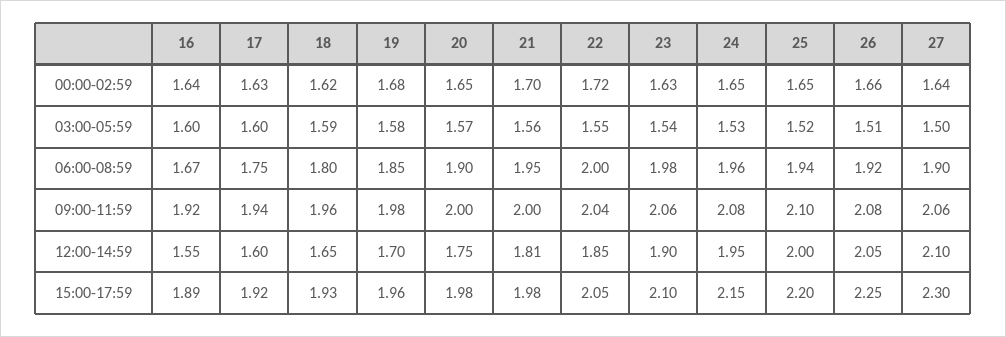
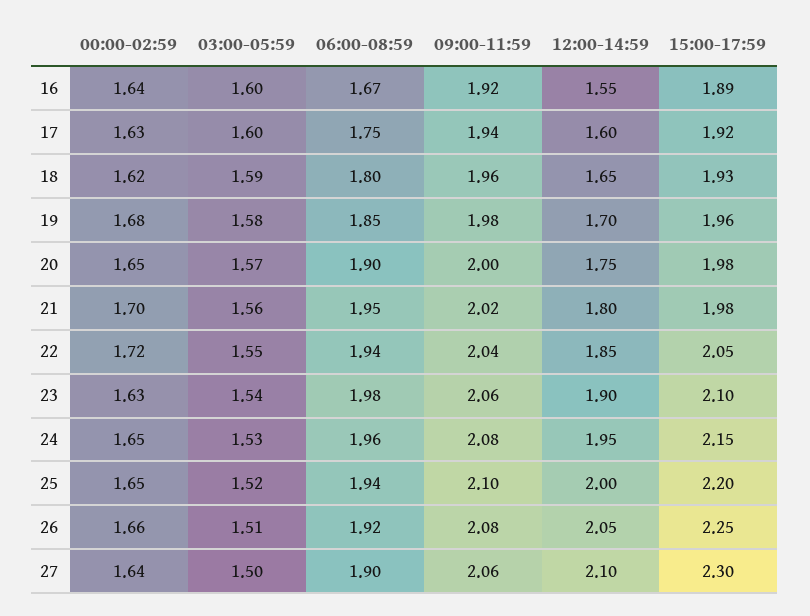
  {
    "16": {
      "00:00-02:59": 1.64,
      "03:00-05:59": 1.6,
      "06:00-08:59": 1.67,
      "09:00-11:59": 1.92,
      "12:00-14:59": 1.55,
      "15:00-17:59": 1.89
    },
    "17": {
      "00:00-02:59": 1.63,
      "03:00-05:59": 1.6,
      "06:00-08:59": 1.75,
      "09:00-11:59": 1.94,
      "12:00-14:59": 1.6,
      "15:00-17:59": 1.92
    },
    "18": {
      "00:00-02:59": 1.62,
      "03:00-05:59": 1.59,
      "06:00-08:59": 1.8,
      "09:00-11:59": 1.96,
      "12:00-14:59": 1.65,
      "15:00-17:59": 1.93
    },
    "19": {
      "00:00-02:59": 1.68,
      "03:00-05:59": 1.58,
      "06:00-08:59": 1.85,
      "09:00-11:59": 1.98,
      "12:00-14:59": 1.7,
      "15:00-17:59": 1.96
    },
    "20": {
      "00:00-02:59": 1.65,
      "03:00-05:59": 1.57,
      "06:00-08:59": 1.9,
      "09:00-11:59": 2,
      "12:00-14:59": 1.75,
      "15:00-17:59": 1.98
    },
    "21": {
      "00:00-02:59": 1.7,
      "03:00-05:59": 1.56,
      "06:00-08:59": 1.95,
-     "09:00-11:59": 2,
+     "09:00-11:59": 2.02,
-     "12:00-14:59": 1.81,
+     "12:00-14:59": 1.8,
      "15:00-17:59": 1.98
    },
    "22": {
      "00:00-02:59": 1.72,
      "03:00-05:59": 1.55,
-     "06:00-08:59": 2,
+     "06:00-08:59": 1.94,
      "09:00-11:59": 2.04,
      "12:00-14:59": 1.85,
      "15:00-17:59": 2.05
    },
    "23": {
      "00:00-02:59": 1.63,
      "03:00-05:59": 1.54,
      "06:00-08:59": 1.98,
      "09:00-11:59": 2.06,
      "12:00-14:59": 1.9,
      "15:00-17:59": 2.1
    },
    "24": {
      "00:00-02:59": 1.65,
      "03:00-05:59": 1.53,
      "06:00-08:59": 1.96,
      "09:00-11:59": 2.08,
      "12:00-14:59": 1.95,
      "15:00-17:59": 2.15
    },
    "25": {
      "00:00-02:59": 1.65,
      "03:00-05:59": 1.52,
      "06:00-08:59": 1.94,
      "09:00-11:59": 2.1,
      "12:00-14:59": 2,
      "15:00-17:59": 2.2
    },
    "26": {
      "00:00-02:59": 1.66,
      "03:00-05:59": 1.51,
      "06:00-08:59": 1.92,
      "09:00-11:59": 2.08,
      "12:00-14:59": 2.05,
      "15:00-17:59": 2.25
    },
    "27": {
      "00:00-02:59": 1.64,
      "03:00-05:59": 1.5,
      "06:00-08:59": 1.9,
      "09:00-11:59": 2.06,
      "12:00-14:59": 2.1,
      "15:00-17:59": 2.3
    }
  }

